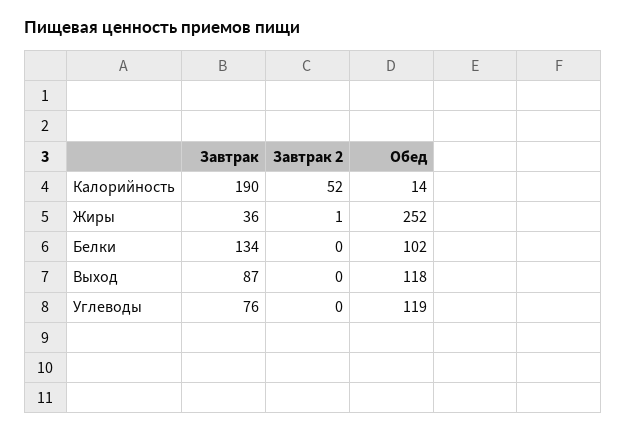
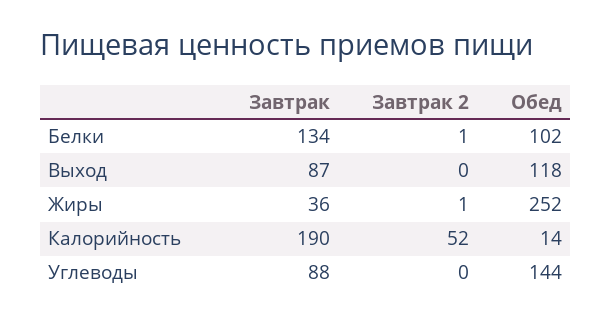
  {
    "Завтрак": {
      "Калорийность": 190,
      "Жиры": 36,
      "Белки": 134,
      "Выход": 87,
-     "Углеводы": 76
+     "Углеводы": 88
    },
    "Завтрак 2": {
      "Калорийность": 52,
      "Жиры": 1,
-     "Белки": 0,
+     "Белки": 1,
      "Выход": 0,
      "Углеводы": 0
    },
    "Обед": {
      "Калорийность": 14,
      "Жиры": 252,
      "Белки": 102,
      "Выход": 118,
-     "Углеводы": 119
+     "Углеводы": 144
    }
  }

